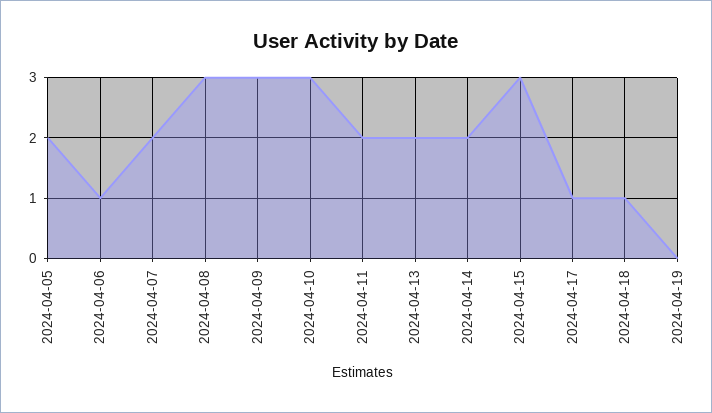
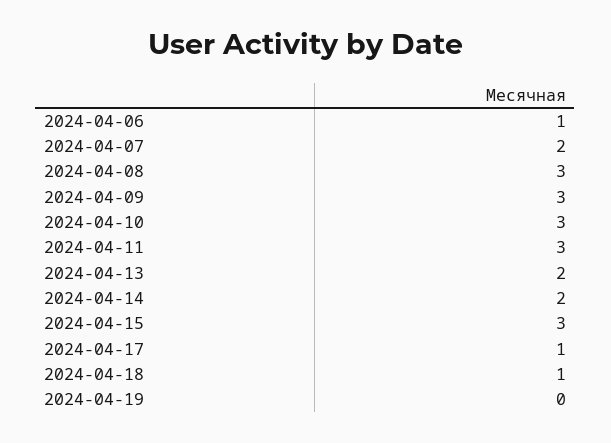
  {
-   "2024-04-05": 2,
    "2024-04-06": 1,
    "2024-04-07": 2,
    "2024-04-08": 3,
    "2024-04-09": 3,
    "2024-04-10": 3,
-   "2024-04-11": 2,
+   "2024-04-11": 3,
    "2024-04-13": 2,
    "2024-04-14": 2,
    "2024-04-15": 3,
    "2024-04-17": 1,
    "2024-04-18": 1,
    "2024-04-19": 0
  }

